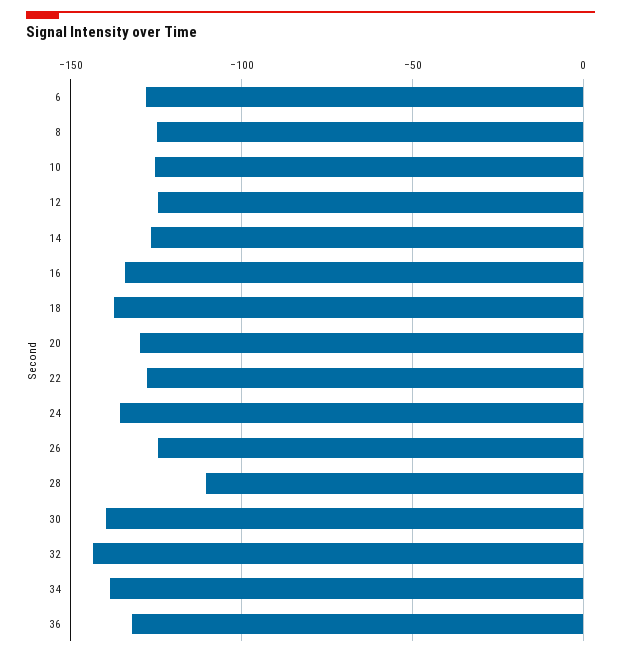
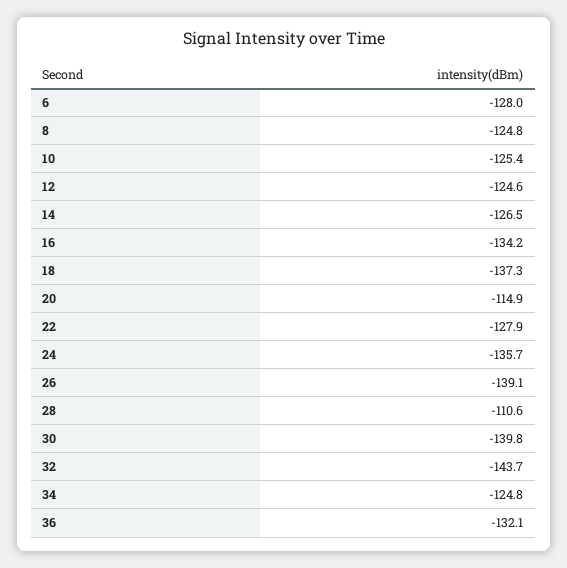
  {
    "6": -128,
    "8": -124.8,
    "10": -125.4,
    "12": -124.6,
    "14": -126.5,
    "16": -134.2,
    "18": -137.3,
-   "20": -130,
+   "20": -114.9,
    "22": -127.9,
    "24": -135.7,
-   "26": -125,
+   "26": -139.1,
    "28": -110.6,
    "30": -139.8,
    "32": -143.7,
-   "34": -140,
+   "34": -124.8,
    "36": -132.1
  }

